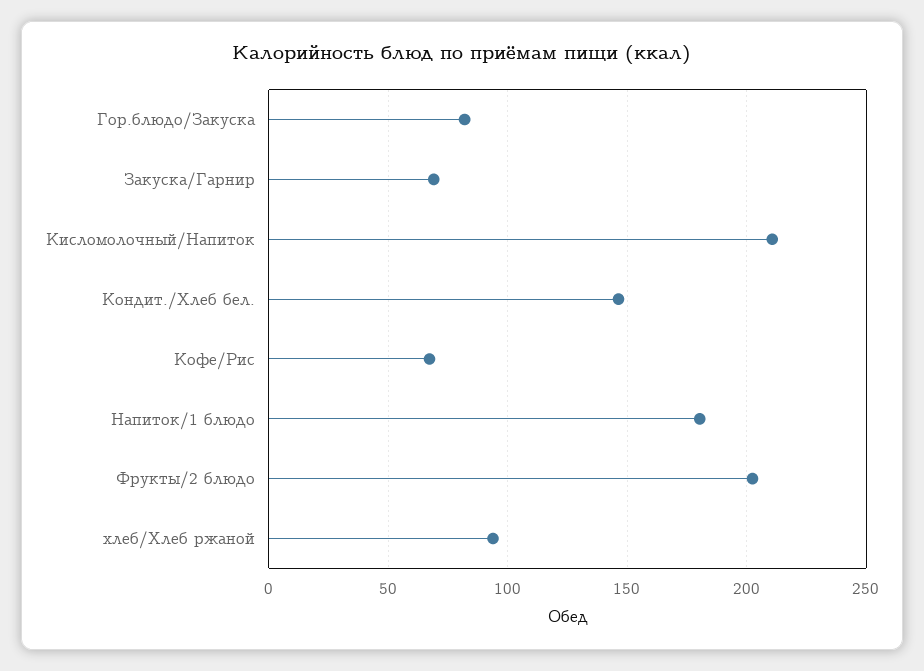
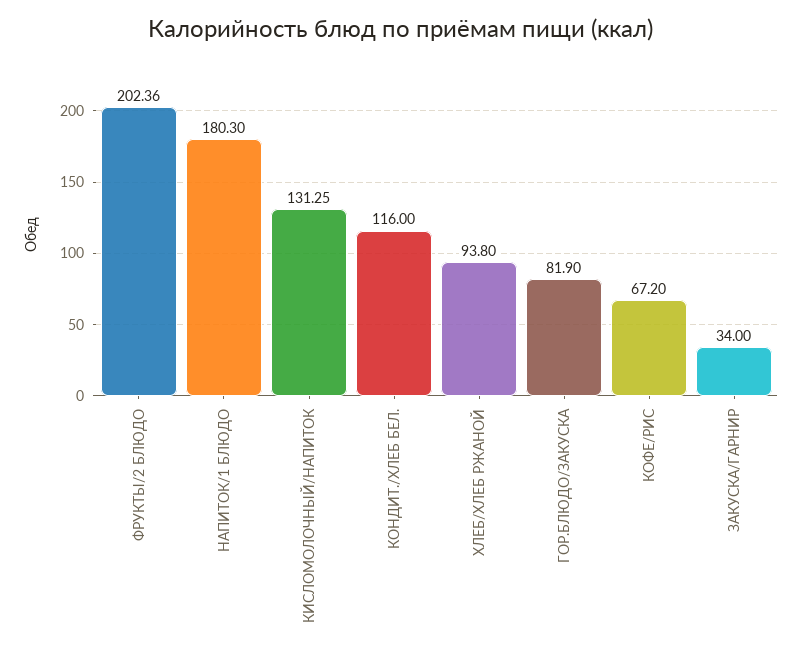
  {
    "Гор.блюдо/Закуска": 81.9,
-   "Закуска/Гарнир": 70,
+   "Закуска/Гарнир": 34,
-   "Кисломолочный/Напиток": 210,
+   "Кисломолочный/Напиток": 131.25,
-   "Кондит./Хлеб бел.": 145,
+   "Кондит./Хлеб бел.": 116,
    "Кофе/Рис": 67.2,
    "Напиток/1 блюдо": 180.3,
    "Фрукты/2 блюдо": 202.36,
    "хлеб/Хлеб ржаной": 93.8
  }

